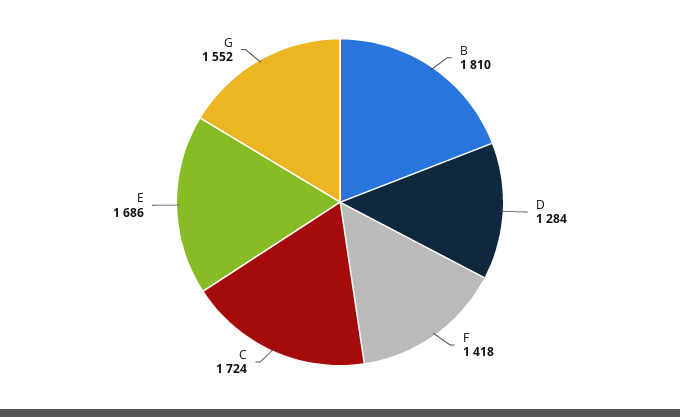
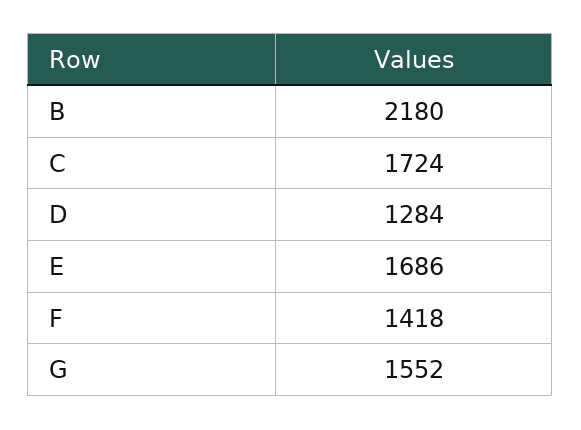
  {
-   "B": 1810,
+   "B": 2180,
    "D": 1284,
    "F": 1418,
    "C": 1724,
    "E": 1686,
    "G": 1552
  }

